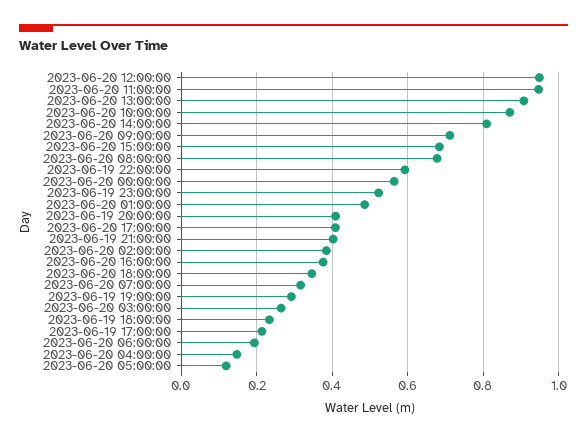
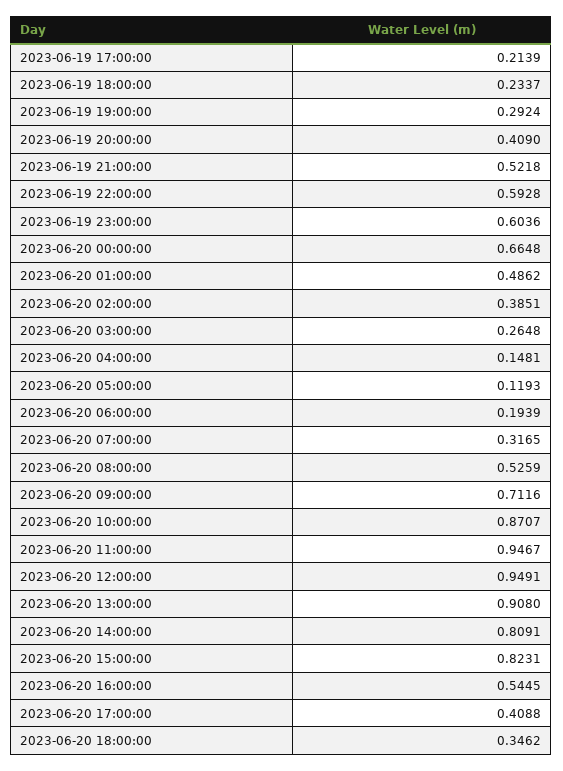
  {
    "2023-06-20 12:00:00": 0.9491,
    "2023-06-20 11:00:00": 0.9467,
    "2023-06-20 13:00:00": 0.908,
    "2023-06-20 10:00:00": 0.8707,
    "2023-06-20 14:00:00": 0.8091,
    "2023-06-20 09:00:00": 0.7116,
-   "2023-06-20 15:00:00": 0.68,
+   "2023-06-20 15:00:00": 0.8231,
-   "2023-06-20 08:00:00": 0.68,
+   "2023-06-20 08:00:00": 0.5259,
    "2023-06-19 22:00:00": 0.5928,
-   "2023-06-20 00:00:00": 0.56,
+   "2023-06-20 00:00:00": 0.6648,
-   "2023-06-19 23:00:00": 0.52,
+   "2023-06-19 23:00:00": 0.6036,
    "2023-06-20 01:00:00": 0.4862,
    "2023-06-19 20:00:00": 0.409,
    "2023-06-20 17:00:00": 0.4088,
-   "2023-06-19 21:00:00": 0.4,
+   "2023-06-19 21:00:00": 0.5218,
    "2023-06-20 02:00:00": 0.3851,
-   "2023-06-20 16:00:00": 0.38,
+   "2023-06-20 16:00:00": 0.5445,
    "2023-06-20 18:00:00": 0.3462,
    "2023-06-20 07:00:00": 0.3165,
    "2023-06-19 19:00:00": 0.2924,
    "2023-06-20 03:00:00": 0.2648,
    "2023-06-19 18:00:00": 0.2337,
    "2023-06-19 17:00:00": 0.2139,
    "2023-06-20 06:00:00": 0.1939,
    "2023-06-20 04:00:00": 0.1481,
    "2023-06-20 05:00:00": 0.1193
  }

